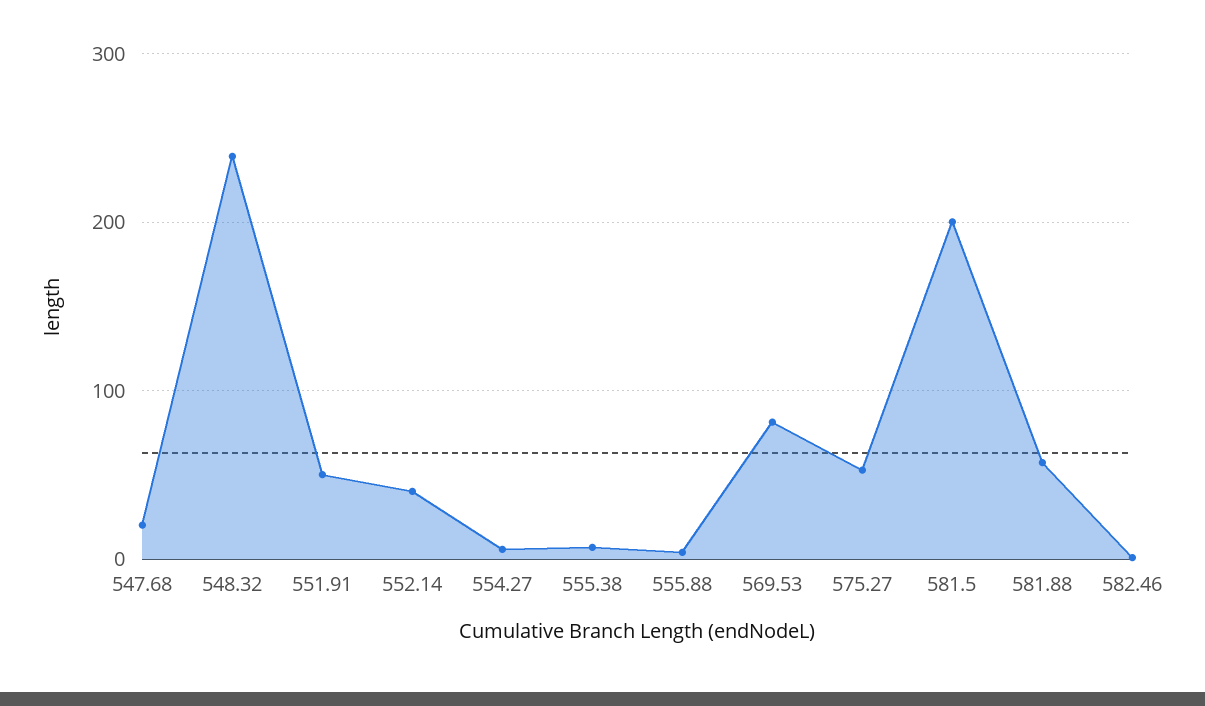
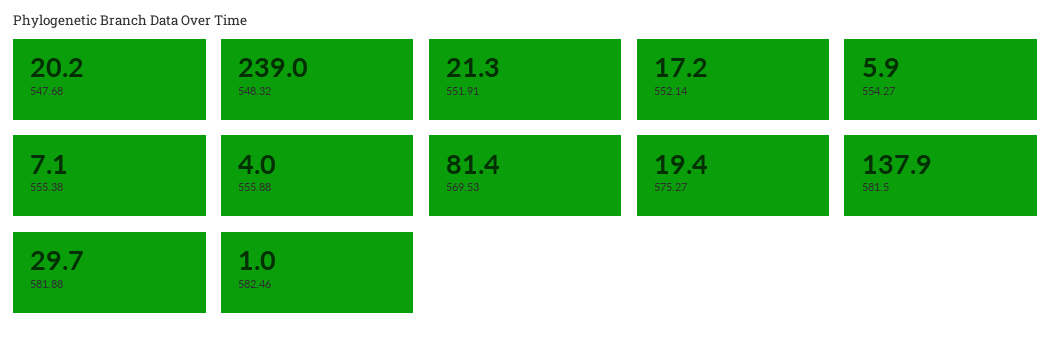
  {
    "547.68": 20.2,
    "548.32": 239,
-   "551.91": 50,
+   "551.91": 21.3,
-   "552.14": 40,
+   "552.14": 17.2,
    "554.27": 5.9,
    "555.38": 7.1,
    "555.88": 4,
    "569.53": 81.4,
-   "575.27": 50,
+   "575.27": 19.4,
-   "581.5": 200,
+   "581.5": 137.9,
-   "581.88": 60,
+   "581.88": 29.7,
    "582.46": 1
  }

